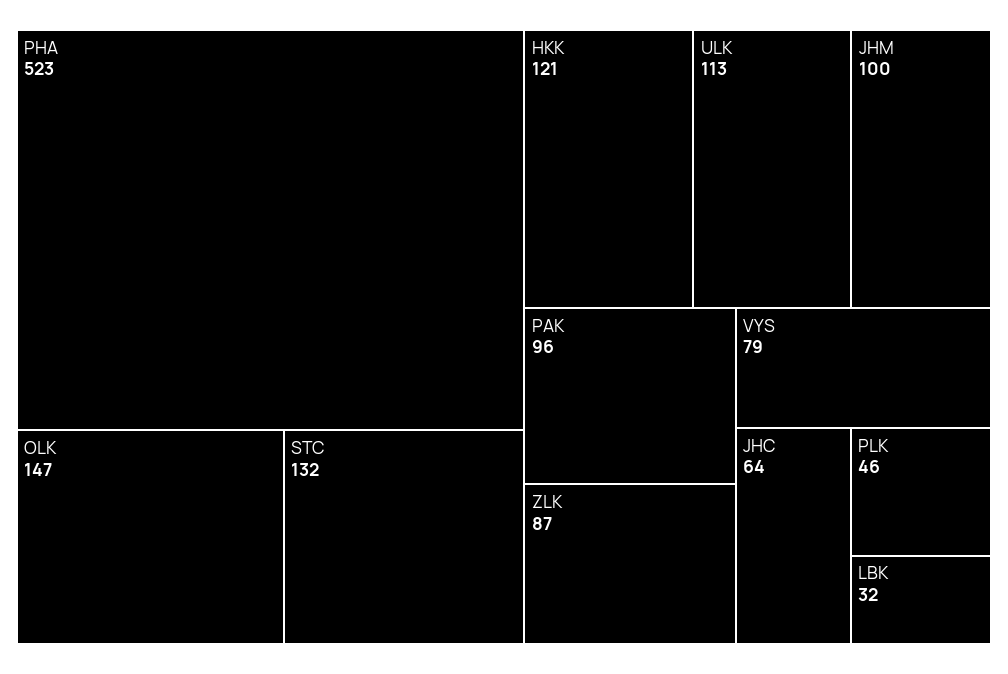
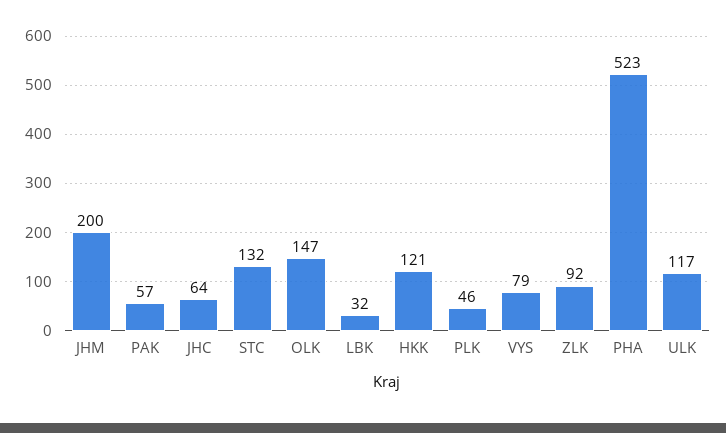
  {
    "PHA": 523,
    "OLK": 147,
    "STC": 132,
    "HKK": 121,
-   "ULK": 113,
+   "ULK": 117,
-   "JHM": 100,
+   "JHM": 200,
-   "PAK": 96,
+   "PAK": 57,
-   "ZLK": 87,
+   "ZLK": 92,
    "VYS": 79,
    "JHC": 64,
    "PLK": 46,
    "LBK": 32
  }

